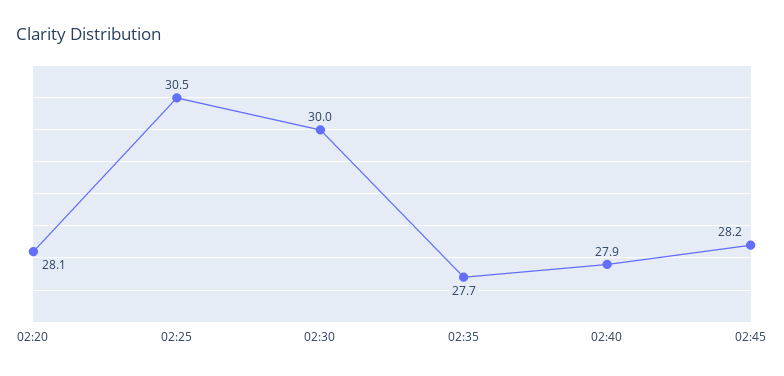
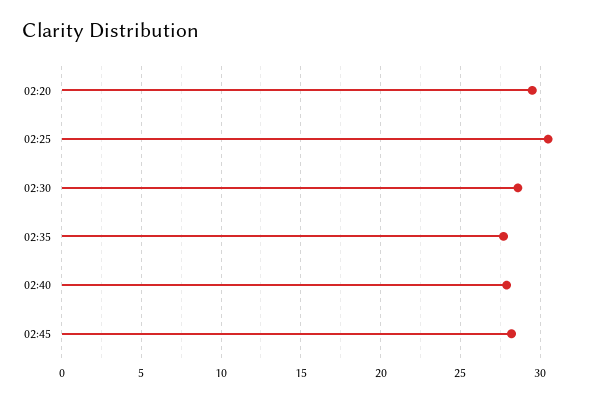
  {
-   "02:20": 28.1,
+   "02:20": 29.5,
    "02:25": 30.5,
-   "02:30": 30,
+   "02:30": 28.5,
    "02:35": 27.7,
    "02:40": 27.9,
    "02:45": 28.2
  }

